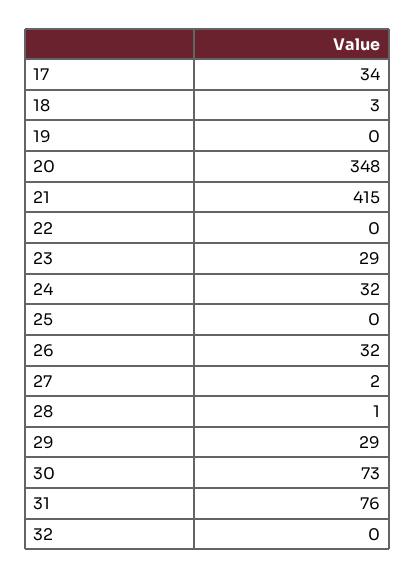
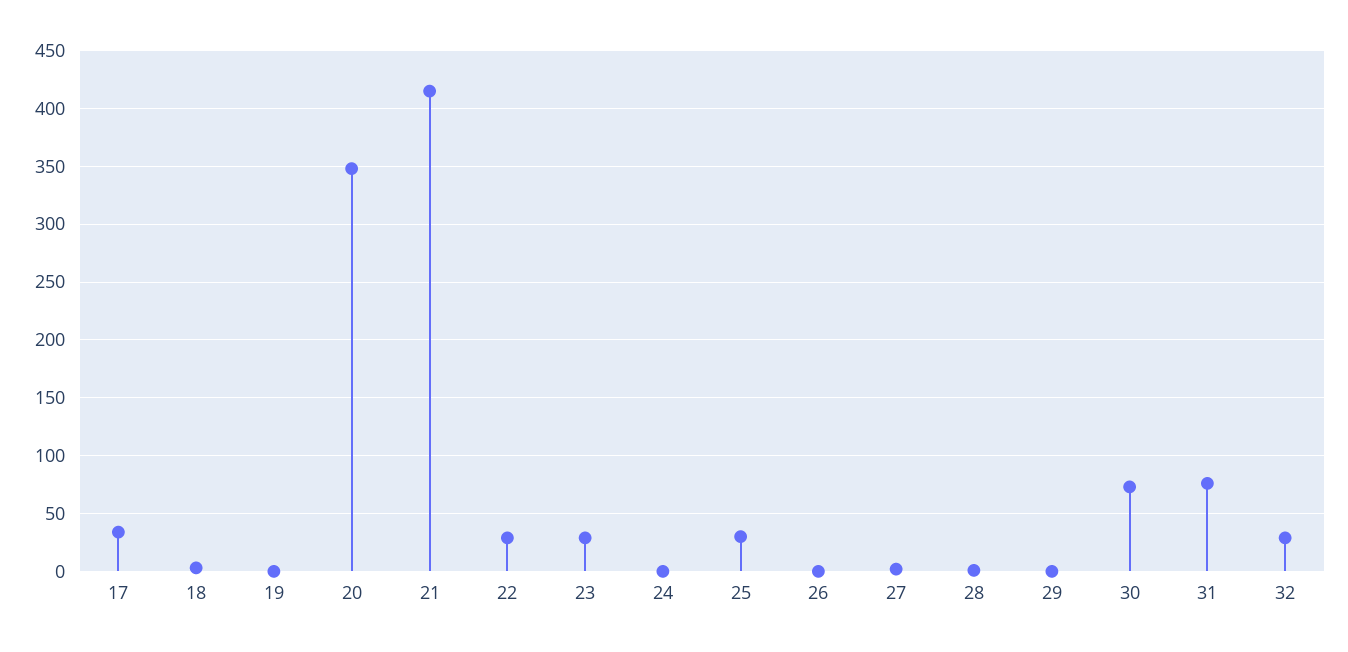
  {
    "17": 34,
    "18": 3,
    "19": 0,
    "20": 348,
    "21": 415,
-   "22": 0,
+   "22": 30,
    "23": 29,
-   "24": 32,
+   "24": 0,
-   "25": 0,
+   "25": 30,
-   "26": 32,
+   "26": 0,
    "27": 2,
    "28": 1,
-   "29": 29,
+   "29": 0,
    "30": 73,
    "31": 76,
-   "32": 0
+   "32": 30
  }

